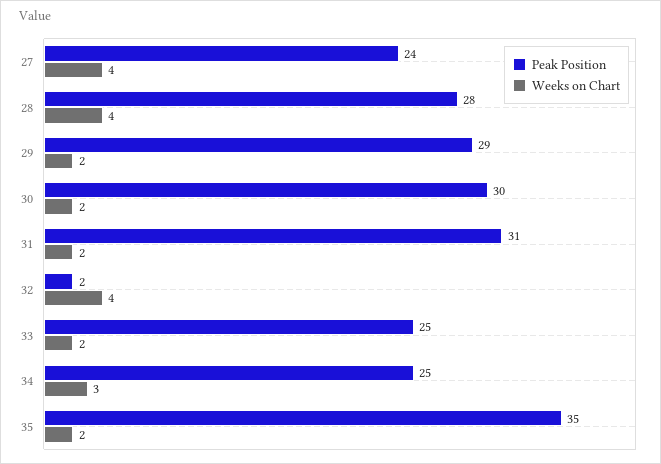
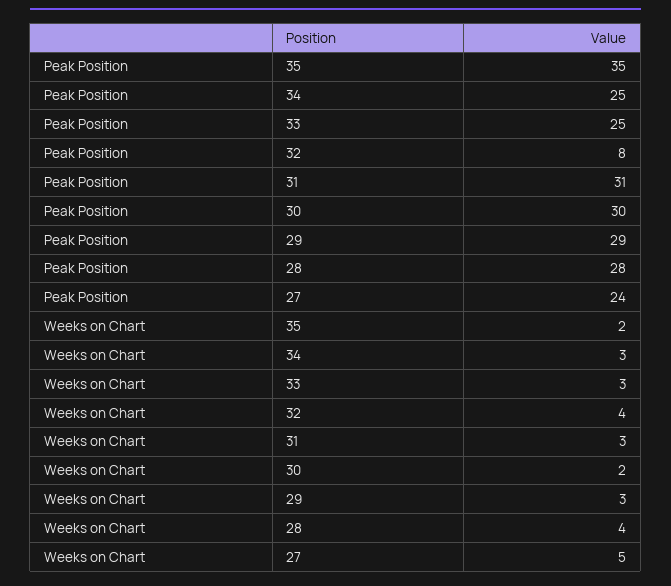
  {
    "Peak Position": {
      "27": 24,
      "28": 28,
      "29": 29,
      "30": 30,
      "31": 31,
-     "32": 2,
+     "32": 8,
      "33": 25,
      "34": 25,
      "35": 35
    },
    "Weeks on Chart": {
-     "27": 4,
+     "27": 5,
      "28": 4,
-     "29": 2,
+     "29": 3,
      "30": 2,
-     "31": 2,
+     "31": 3,
      "32": 4,
-     "33": 2,
+     "33": 3,
      "34": 3,
      "35": 2
    }
  }

